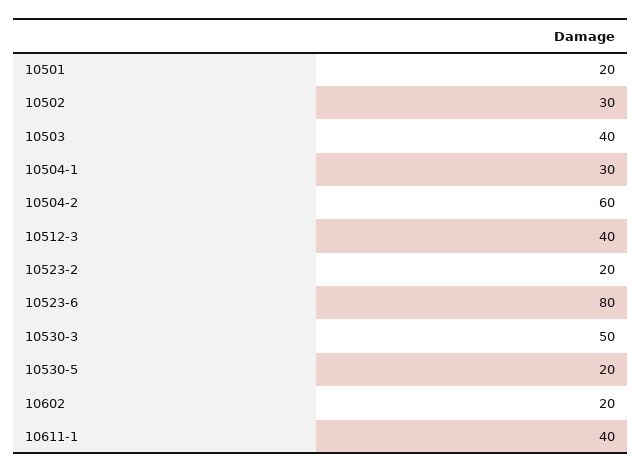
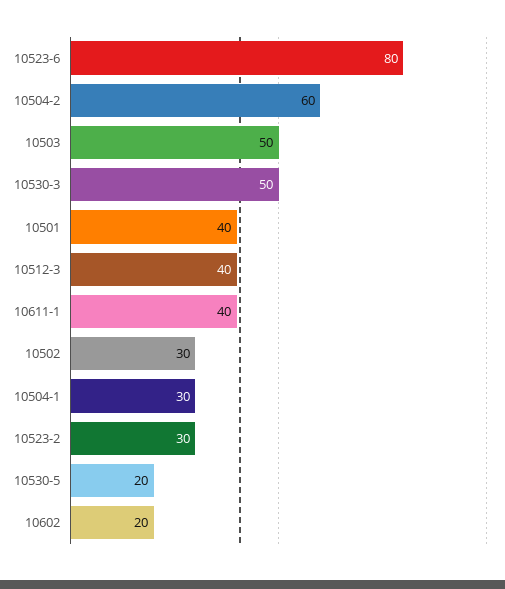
  {
-   "10501": 20,
+   "10501": 40,
    "10502": 30,
-   "10503": 40,
+   "10503": 50,
    "10504-1": 30,
    "10504-2": 60,
    "10512-3": 40,
-   "10523-2": 20,
+   "10523-2": 30,
    "10523-6": 80,
    "10530-3": 50,
    "10530-5": 20,
    "10602": 20,
    "10611-1": 40
  }

